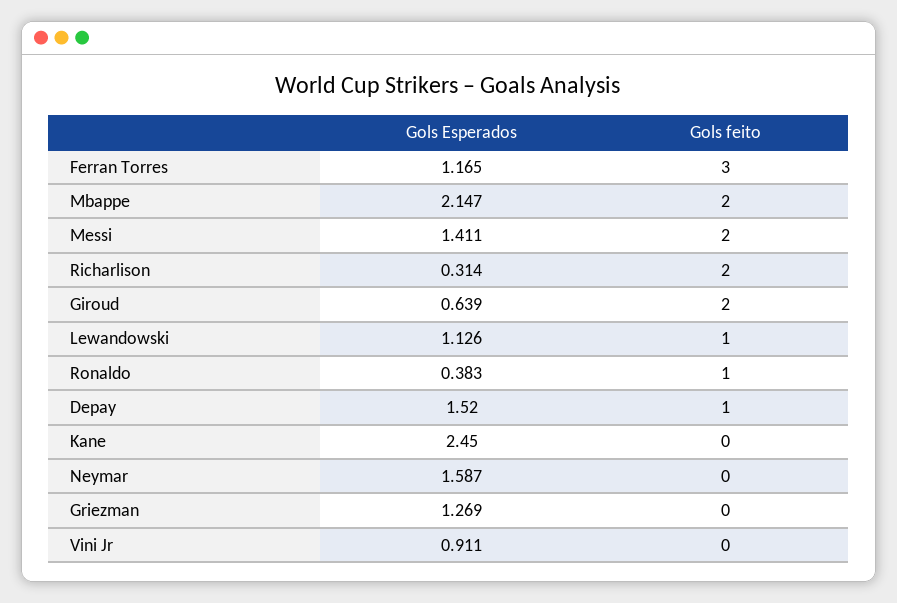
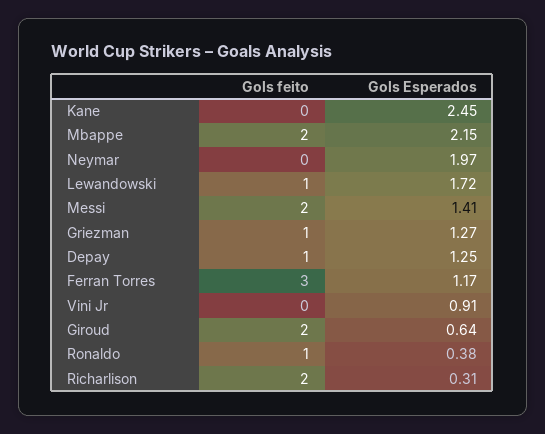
  {
    "Gols Esperados": {
      "Ferran Torres": 1.165,
      "Mbappe": 2.147,
      "Messi": 1.411,
      "Richarlison": 0.314,
      "Giroud": 0.639,
-     "Lewandowski": 1.126,
+     "Lewandowski": 1.72,
      "Ronaldo": 0.383,
-     "Depay": 1.52,
+     "Depay": 1.25,
      "Kane": 2.45,
-     "Neymar": 1.587,
+     "Neymar": 1.97,
      "Griezman": 1.269,
      "Vini Jr": 0.911
    },
    "Gols feito": {
      "Ferran Torres": 3,
      "Mbappe": 2,
      "Messi": 2,
      "Richarlison": 2,
      "Giroud": 2,
      "Lewandowski": 1,
      "Ronaldo": 1,
      "Depay": 1,
      "Kane": 0,
      "Neymar": 0,
-     "Griezman": 0,
+     "Griezman": 1,
      "Vini Jr": 0
    }
  }

